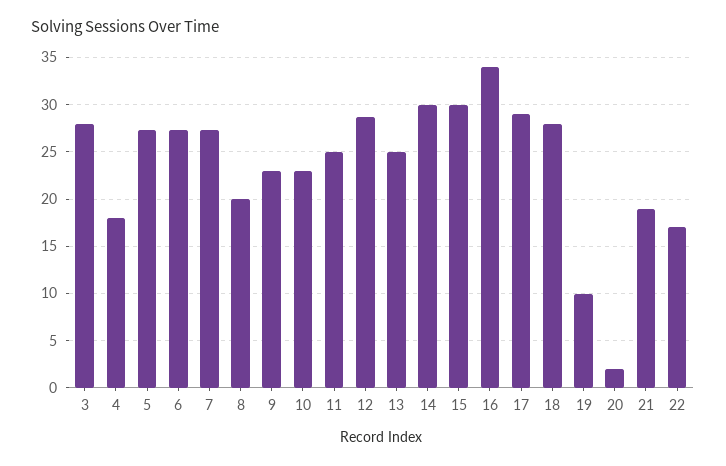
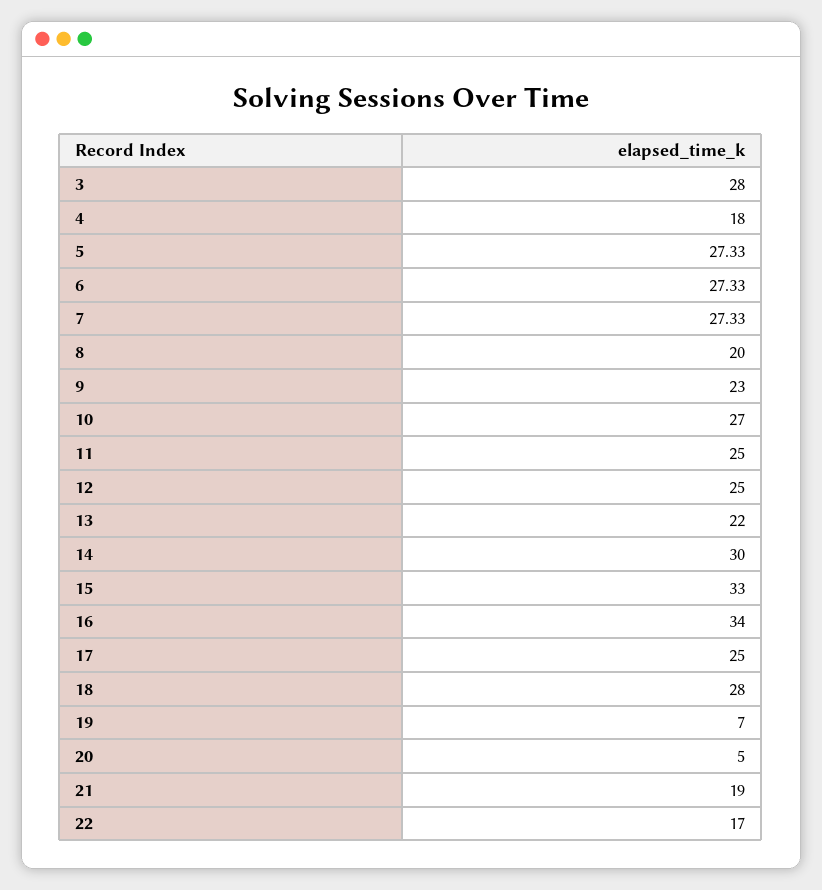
  {
    "3": 28,
    "4": 18,
    "5": 27.33,
    "6": 27.33,
    "7": 27.33,
    "8": 20,
    "9": 23,
-   "10": 23,
+   "10": 27,
    "11": 25,
-   "12": 29,
+   "12": 25,
-   "13": 25,
+   "13": 22,
    "14": 30,
-   "15": 30,
+   "15": 33,
    "16": 34,
-   "17": 29,
+   "17": 25,
    "18": 28,
-   "19": 10,
+   "19": 7,
-   "20": 2,
+   "20": 5,
    "21": 19,
    "22": 17
  }

